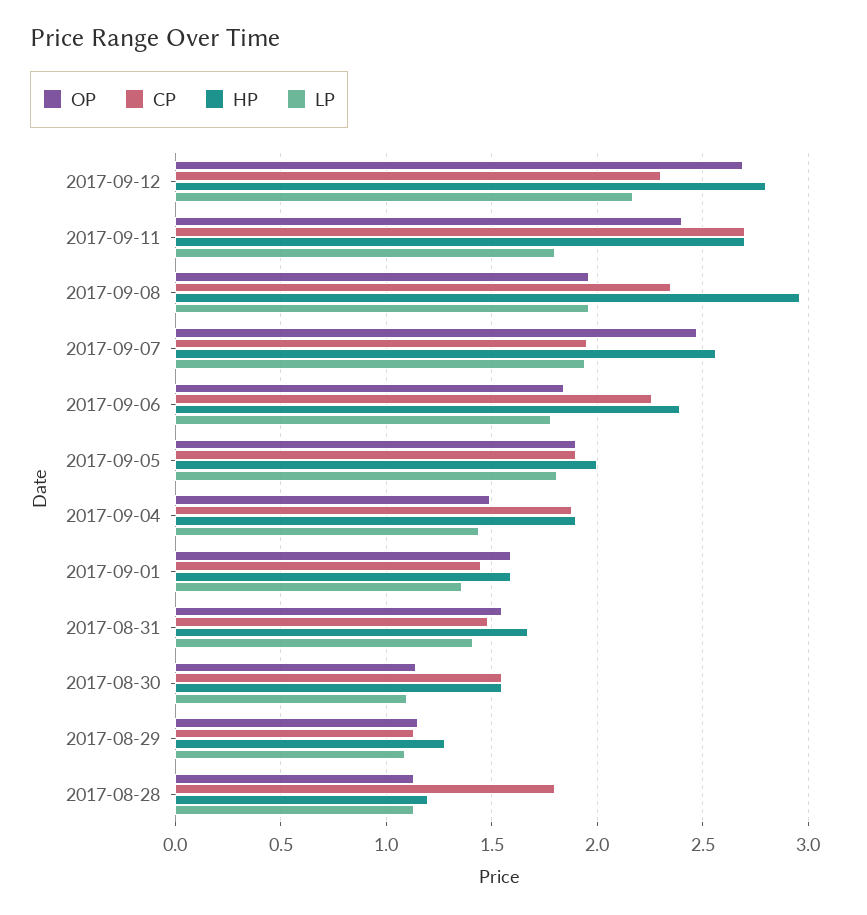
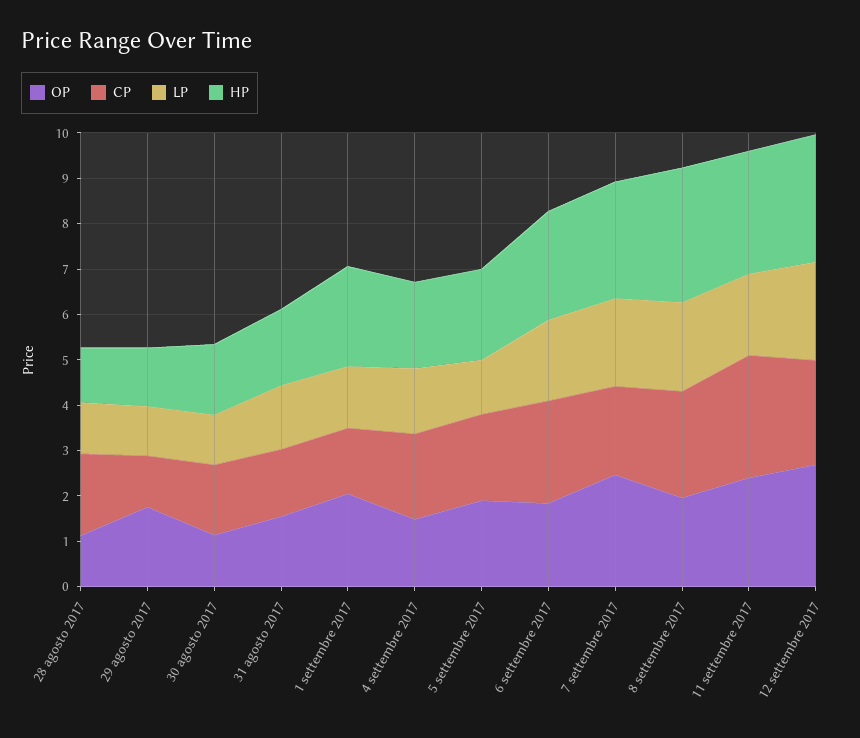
  {
    "OP": {
      "2017-09-12": 2.7,
      "2017-09-11": 2.4,
      "2017-09-08": 1.95,
      "2017-09-07": 2.45,
      "2017-09-06": 1.85,
      "2017-09-05": 1.9,
      "2017-09-04": 1.5,
-     "2017-09-01": 1.6,
+     "2017-09-01": 2,
      "2017-08-31": 1.55,
      "2017-08-30": 1.15,
-     "2017-08-29": 1.15,
+     "2017-08-29": 1.8,
      "2017-08-28": 1.15
    },
    "CP": {
      "2017-09-12": 2.3,
      "2017-09-11": 2.7,
      "2017-09-08": 2.35,
      "2017-09-07": 1.95,
      "2017-09-06": 2.25,
      "2017-09-05": 1.9,
      "2017-09-04": 1.9,
      "2017-09-01": 1.45,
      "2017-08-31": 1.5,
      "2017-08-30": 1.55,
      "2017-08-29": 1.15,
      "2017-08-28": 1.8
    },
    "HP": {
      "2017-09-12": 2.8,
      "2017-09-11": 2.7,
      "2017-09-08": 2.95,
      "2017-09-07": 2.55,
      "2017-09-06": 2.4,
      "2017-09-05": 2,
      "2017-09-04": 1.9,
-     "2017-09-01": 1.6,
+     "2017-09-01": 2.2,
      "2017-08-31": 1.65,
      "2017-08-30": 1.55,
      "2017-08-29": 1.3,
      "2017-08-28": 1.2
    },
    "LP": {
      "2017-09-12": 2.15,
      "2017-09-11": 1.8,
      "2017-09-08": 1.95,
      "2017-09-07": 1.95,
      "2017-09-06": 1.8,
-     "2017-09-05": 1.8,
+     "2017-09-05": 1.2,
      "2017-09-04": 1.45,
      "2017-09-01": 1.35,
      "2017-08-31": 1.4,
      "2017-08-30": 1.1,
      "2017-08-29": 1.1,
      "2017-08-28": 1.15
    }
  }

